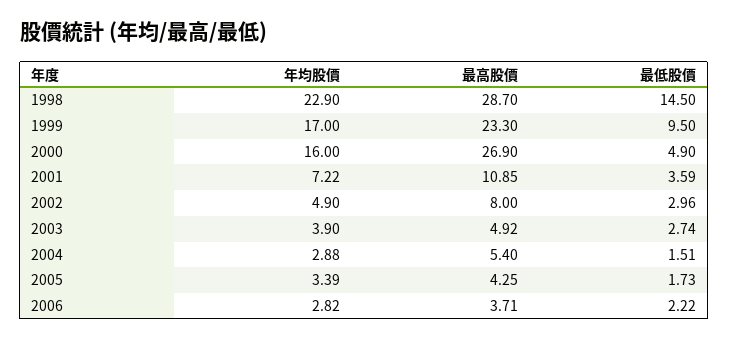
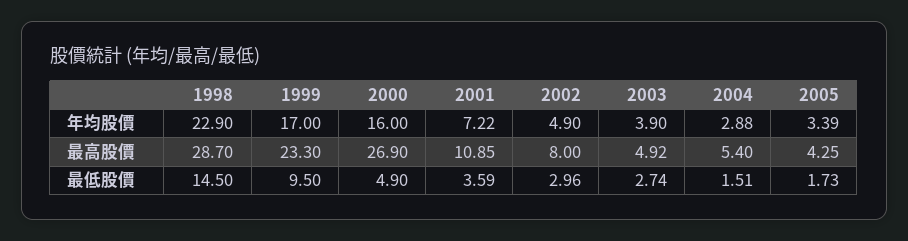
  {
    "年均股價": {
      "1998": 22.9,
      "1999": 17,
      "2000": 16,
      "2001": 7.22,
      "2002": 4.9,
      "2003": 3.9,
      "2004": 2.88,
-     "2005": 3.39,
+     "2005": 3.39
-     "2006": 2.82
    },
    "最高股價": {
      "1998": 28.7,
      "1999": 23.3,
      "2000": 26.9,
      "2001": 10.85,
      "2002": 8,
      "2003": 4.92,
      "2004": 5.4,
-     "2005": 4.25,
+     "2005": 4.25
-     "2006": 3.71
    },
    "最低股價": {
      "1998": 14.5,
      "1999": 9.5,
      "2000": 4.9,
      "2001": 3.59,
      "2002": 2.96,
      "2003": 2.74,
      "2004": 1.51,
-     "2005": 1.73,
+     "2005": 1.73
-     "2006": 2.22
    }
  }

